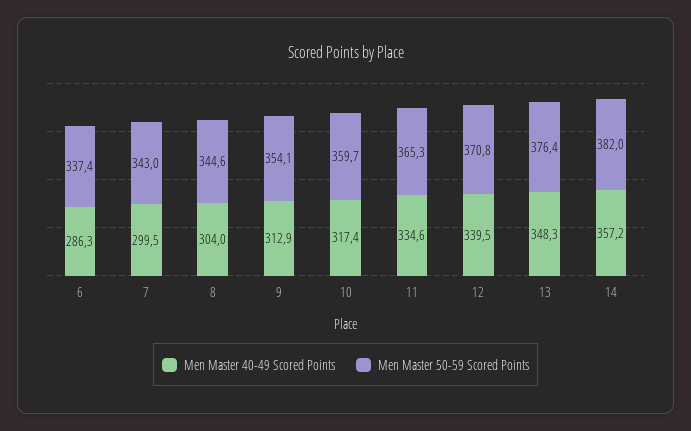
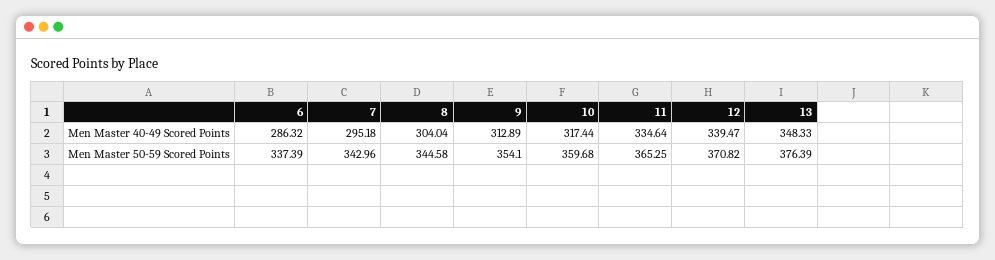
  {
    "Men Master 40-49 Scored Points": {
      "6": 286.32,
-     "7": 299.5,
+     "7": 295.18,
      "8": 304.04,
      "9": 312.89,
      "10": 317.44,
      "11": 334.64,
      "12": 339.47,
-     "13": 348.33,
+     "13": 348.33
-     "14": 357.2
    },
    "Men Master 50-59 Scored Points": {
      "6": 337.39,
      "7": 342.96,
      "8": 344.58,
      "9": 354.1,
      "10": 359.68,
      "11": 365.25,
      "12": 370.82,
-     "13": 376.39,
+     "13": 376.39
-     "14": 382
    }
  }

